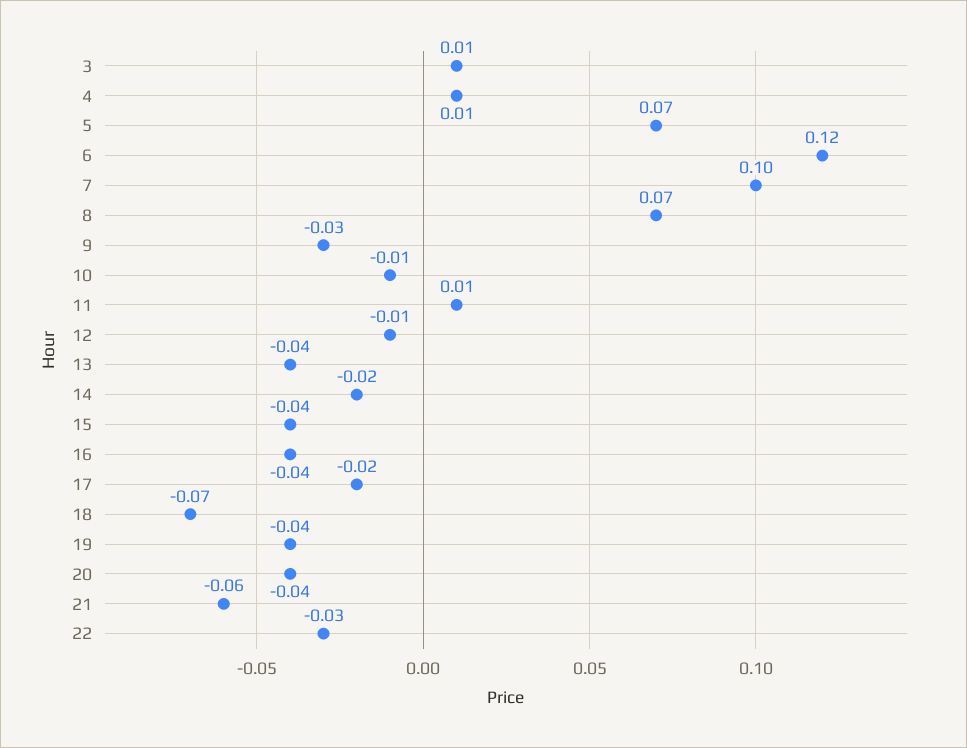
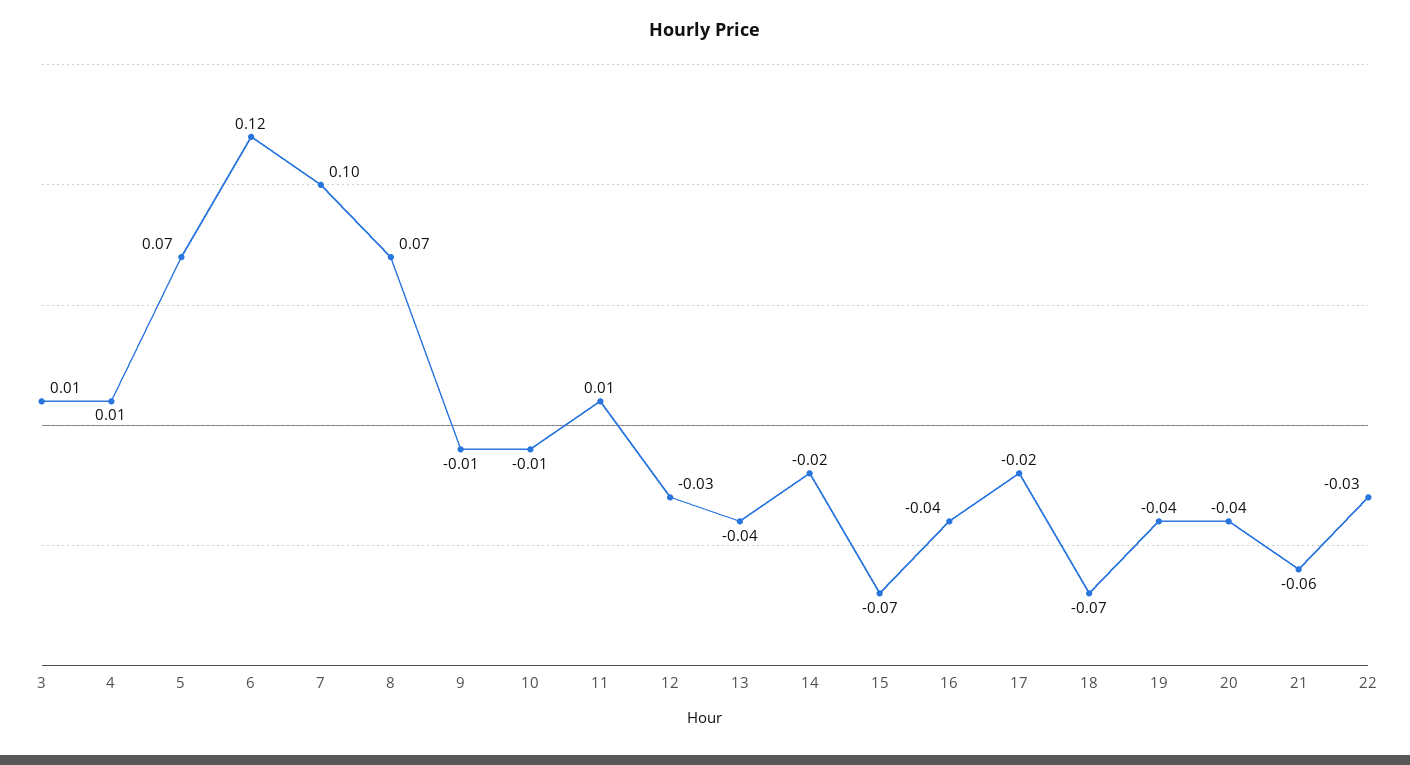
  {
    "3": 0.01,
    "4": 0.01,
    "5": 0.07,
    "6": 0.12,
    "7": 0.1,
    "8": 0.07,
-   "9": -0.03,
+   "9": -0.01,
    "10": -0.01,
    "11": 0.01,
-   "12": -0.01,
+   "12": -0.03,
    "13": -0.04,
    "14": -0.02,
-   "15": -0.04,
+   "15": -0.07,
    "16": -0.04,
    "17": -0.02,
    "18": -0.07,
    "19": -0.04,
    "20": -0.04,
    "21": -0.06,
    "22": -0.03
  }

